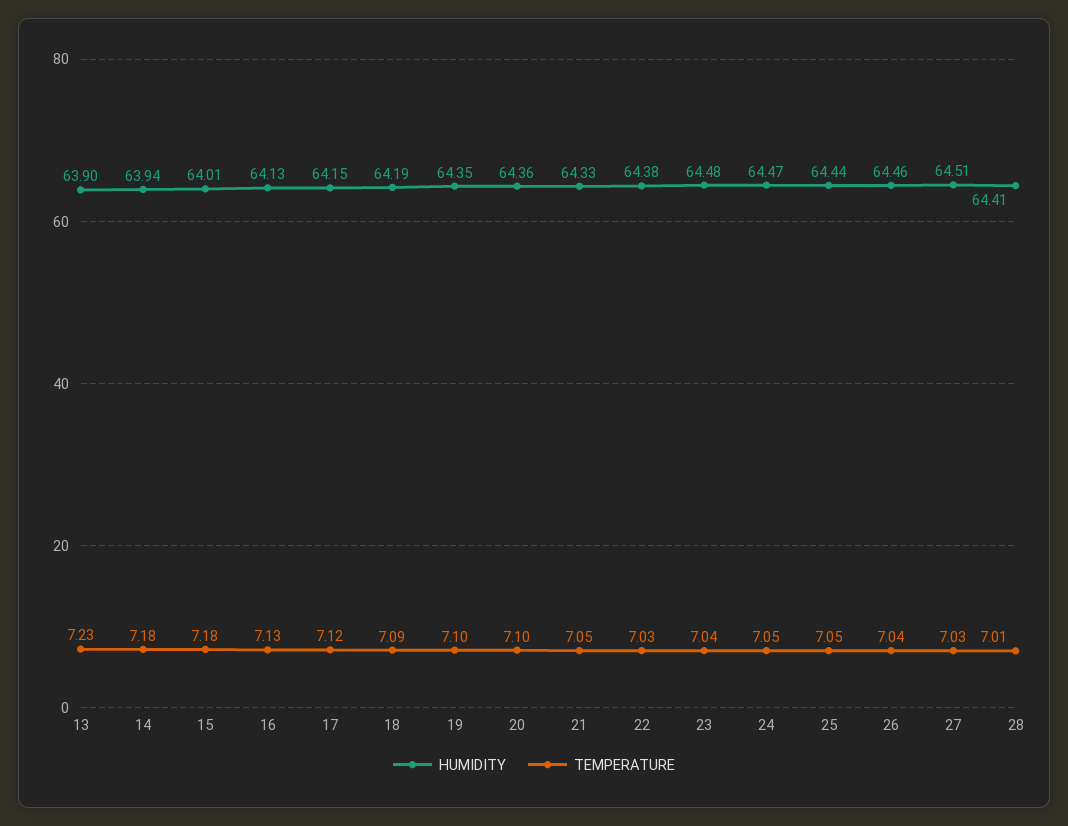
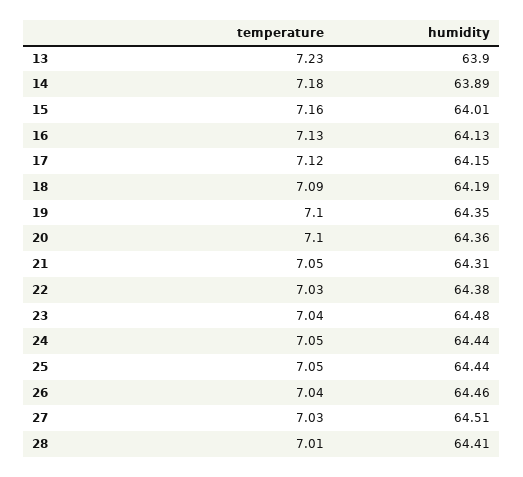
  {
    "HUMIDITY": {
      "13": 63.9,
-     "14": 63.94,
+     "14": 63.89,
      "15": 64.01,
      "16": 64.13,
      "17": 64.15,
      "18": 64.19,
      "19": 64.35,
      "20": 64.36,
-     "21": 64.33,
+     "21": 64.31,
      "22": 64.38,
      "23": 64.48,
-     "24": 64.47,
+     "24": 64.44,
      "25": 64.44,
      "26": 64.46,
      "27": 64.51,
      "28": 64.41
    },
    "TEMPERATURE": {
      "13": 7.23,
      "14": 7.18,
-     "15": 7.18,
+     "15": 7.16,
      "16": 7.13,
      "17": 7.12,
      "18": 7.09,
      "19": 7.1,
      "20": 7.1,
      "21": 7.05,
      "22": 7.03,
      "23": 7.04,
      "24": 7.05,
      "25": 7.05,
      "26": 7.04,
      "27": 7.03,
      "28": 7.01
    }
  }

